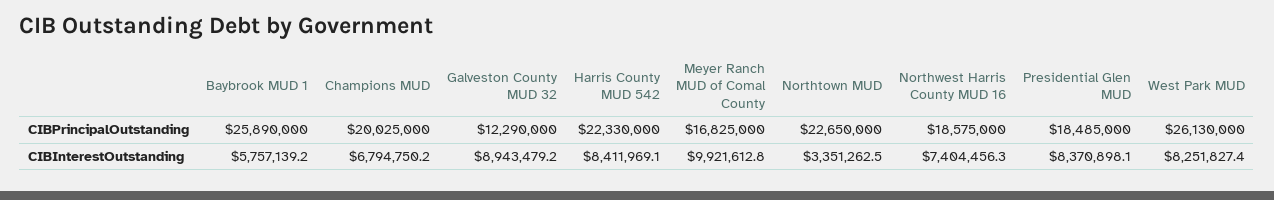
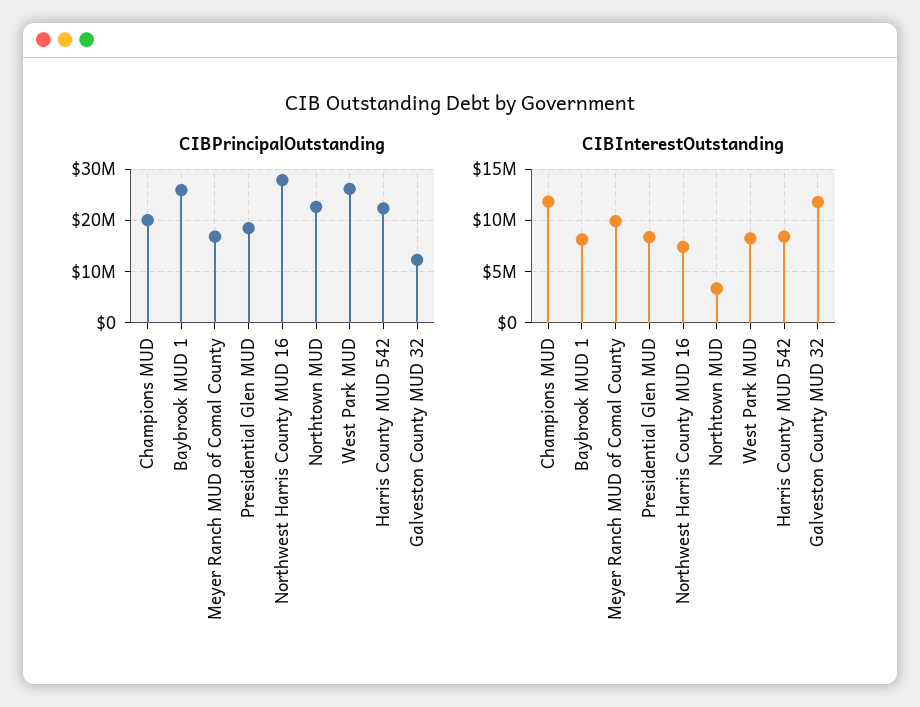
  {
    "CIBPrincipalOutstanding": {
      "Baybrook MUD 1": 25890000,
      "Champions MUD": 20025000,
      "Galveston County MUD 32": 12290000,
      "Harris County MUD 542": 22330000,
      "Meyer Ranch MUD of Comal County": 16825000,
      "Northtown MUD": 22650000,
-     "Northwest Harris County MUD 16": 18575000,
+     "Northwest Harris County MUD 16": 28000000,
      "Presidential Glen MUD": 18485000,
      "West Park MUD": 26130000
    },
    "CIBInterestOutstanding": {
-     "Baybrook MUD 1": 5757139.2,
+     "Baybrook MUD 1": 8000000,
-     "Champions MUD": 6794750.2,
+     "Champions MUD": 12000000,
-     "Galveston County MUD 32": 8943479.2,
+     "Galveston County MUD 32": 12000000,
      "Harris County MUD 542": 8411969.1,
      "Meyer Ranch MUD of Comal County": 9921612.8,
      "Northtown MUD": 3351262.5,
      "Northwest Harris County MUD 16": 7404456.3,
      "Presidential Glen MUD": 8370898.1,
      "West Park MUD": 8251827.4
    }
  }

